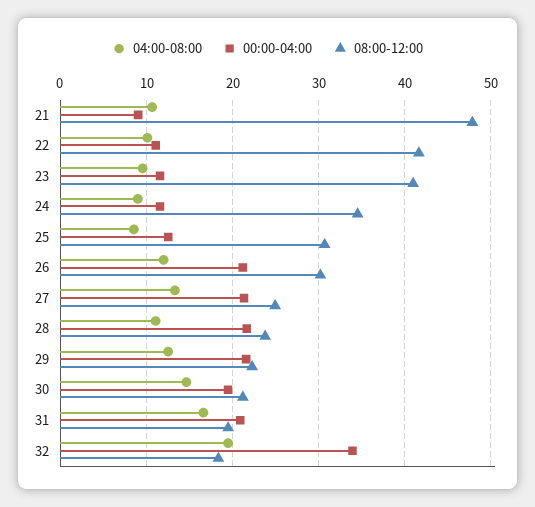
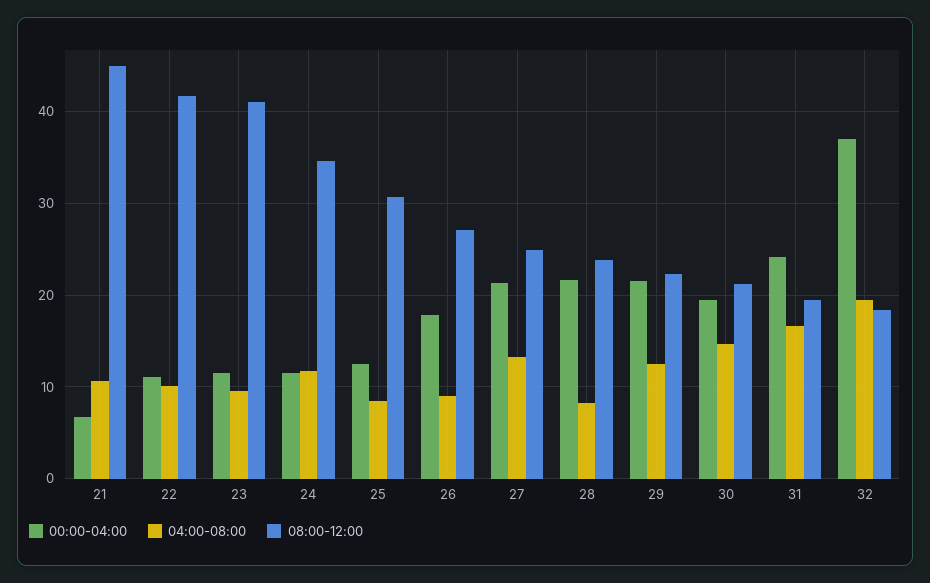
  {
    "04:00-08:00": {
      "21": 11,
      "22": 10,
      "23": 10,
-     "24": 9,
+     "24": 12,
      "25": 9,
-     "26": 12,
+     "26": 9,
      "27": 13,
-     "28": 11,
+     "28": 8,
      "29": 13,
      "30": 15,
      "31": 17,
      "32": 19
    },
    "00:00-04:00": {
-     "21": 9,
+     "21": 7,
      "22": 11,
      "23": 12,
      "24": 12,
      "25": 13,
-     "26": 21,
+     "26": 18,
      "27": 21,
      "28": 22,
      "29": 22,
      "30": 19,
-     "31": 21,
+     "31": 24,
-     "32": 34
+     "32": 37
    },
    "08:00-12:00": {
-     "21": 48,
+     "21": 45,
      "22": 42,
      "23": 41,
      "24": 35,
      "25": 31,
-     "26": 30,
+     "26": 27,
      "27": 25,
      "28": 24,
      "29": 22,
      "30": 21,
      "31": 19,
      "32": 18
    }
  }

